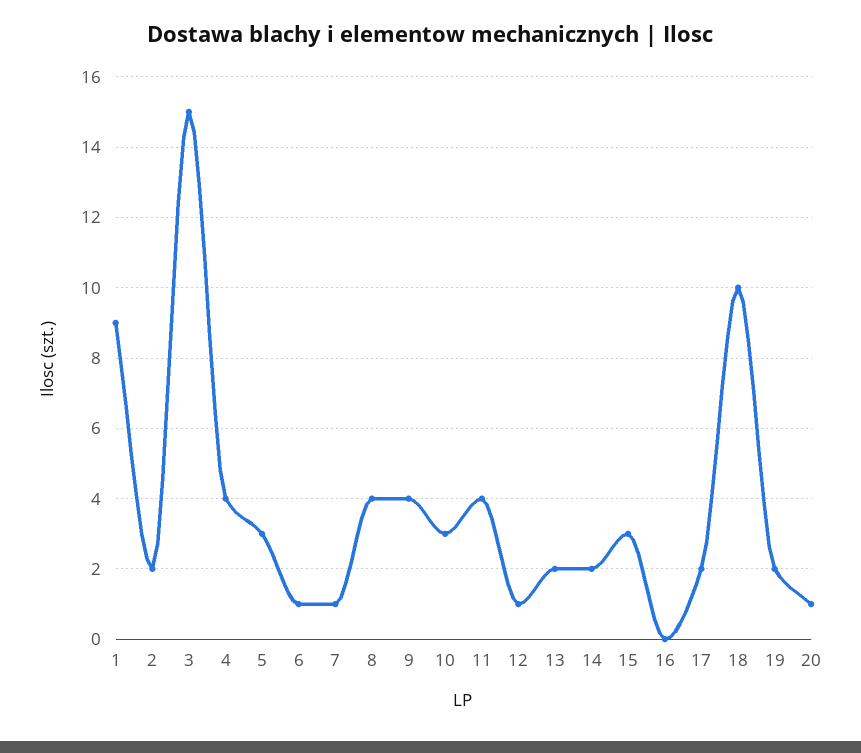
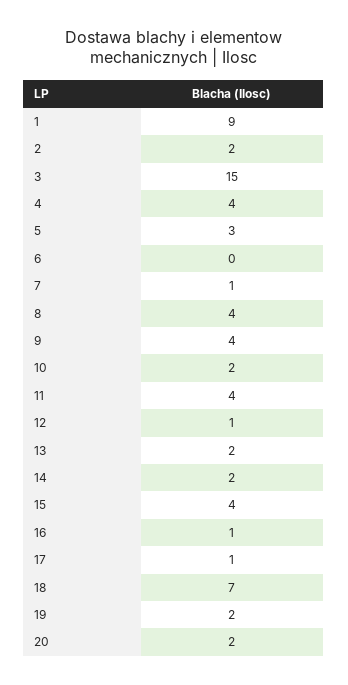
  {
    "1": 9,
    "2": 2,
    "3": 15,
    "4": 4,
    "5": 3,
-   "6": 1,
+   "6": 0,
    "7": 1,
    "8": 4,
    "9": 4,
-   "10": 3,
+   "10": 2,
    "11": 4,
    "12": 1,
    "13": 2,
    "14": 2,
-   "15": 3,
+   "15": 4,
-   "16": 0,
+   "16": 1,
-   "17": 2,
+   "17": 1,
-   "18": 10,
+   "18": 7,
    "19": 2,
-   "20": 1
+   "20": 2
  }

